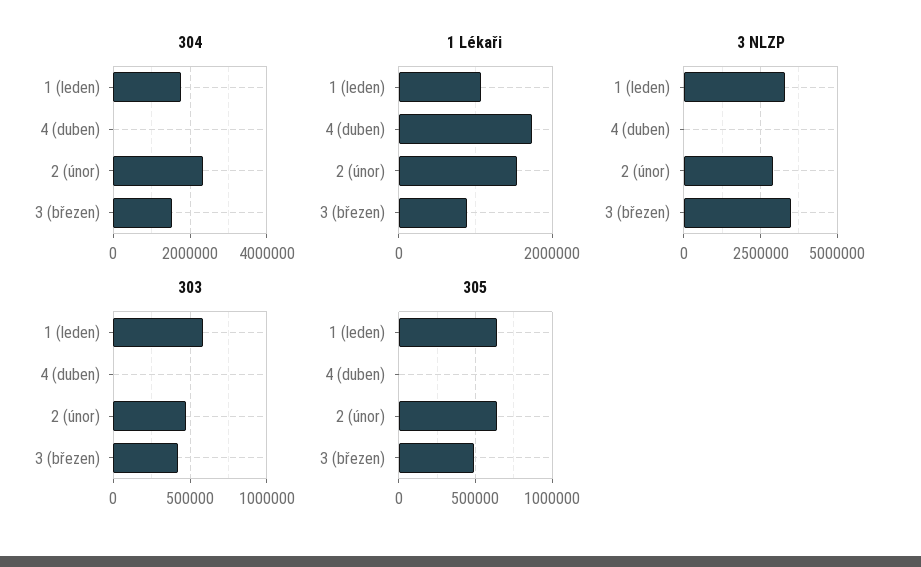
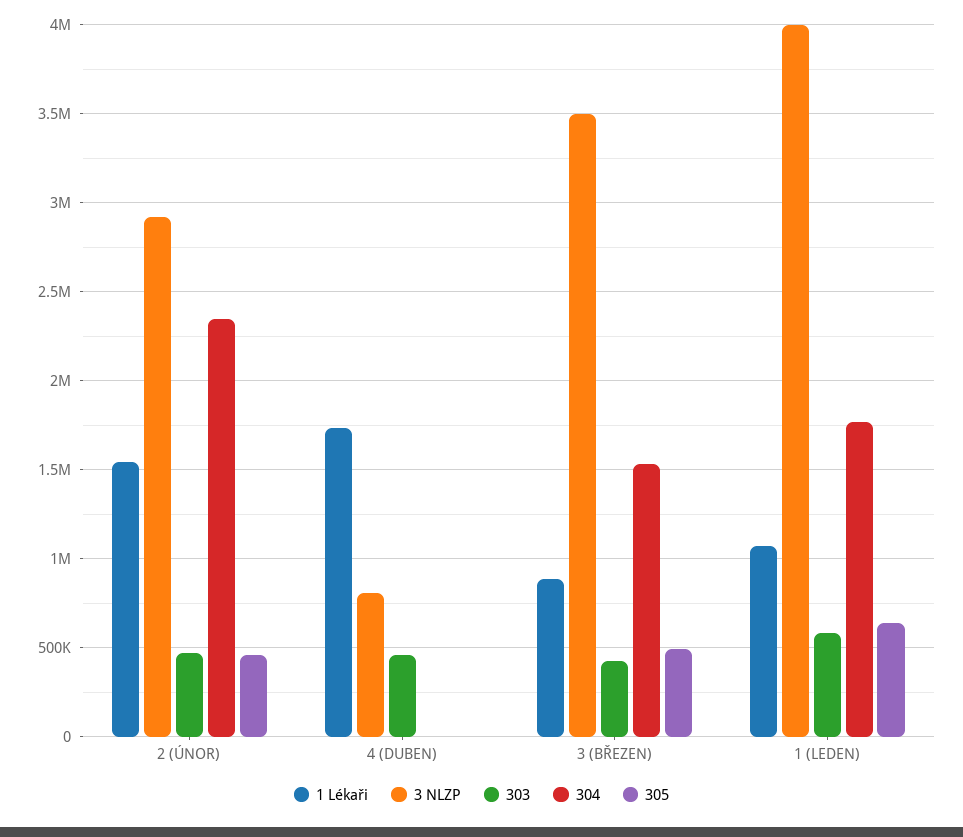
  {
    "304": {
      "1 (leden)": 1750000,
      "4 (duben)": 0,
      "2 (únor)": 2350000,
      "3 (březen)": 1550000
    },
    "1 Lékaři": {
      "1 (leden)": 1050000,
      "4 (duben)": 1750000,
      "2 (únor)": 1550000,
      "3 (březen)": 900000
    },
    "3 NLZP": {
-     "1 (leden)": 3250000,
+     "1 (leden)": 4000000,
-     "4 (duben)": 0,
+     "4 (duben)": 800000,
      "2 (únor)": 2900000,
      "3 (březen)": 3500000
    },
    "303": {
      "1 (leden)": 600000,
-     "4 (duben)": 0,
+     "4 (duben)": 450000,
      "2 (únor)": 450000,
      "3 (březen)": 400000
    },
    "305": {
      "1 (leden)": 650000,
      "4 (duben)": 0,
-     "2 (únor)": 650000,
+     "2 (únor)": 450000,
      "3 (březen)": 500000
    }
  }

